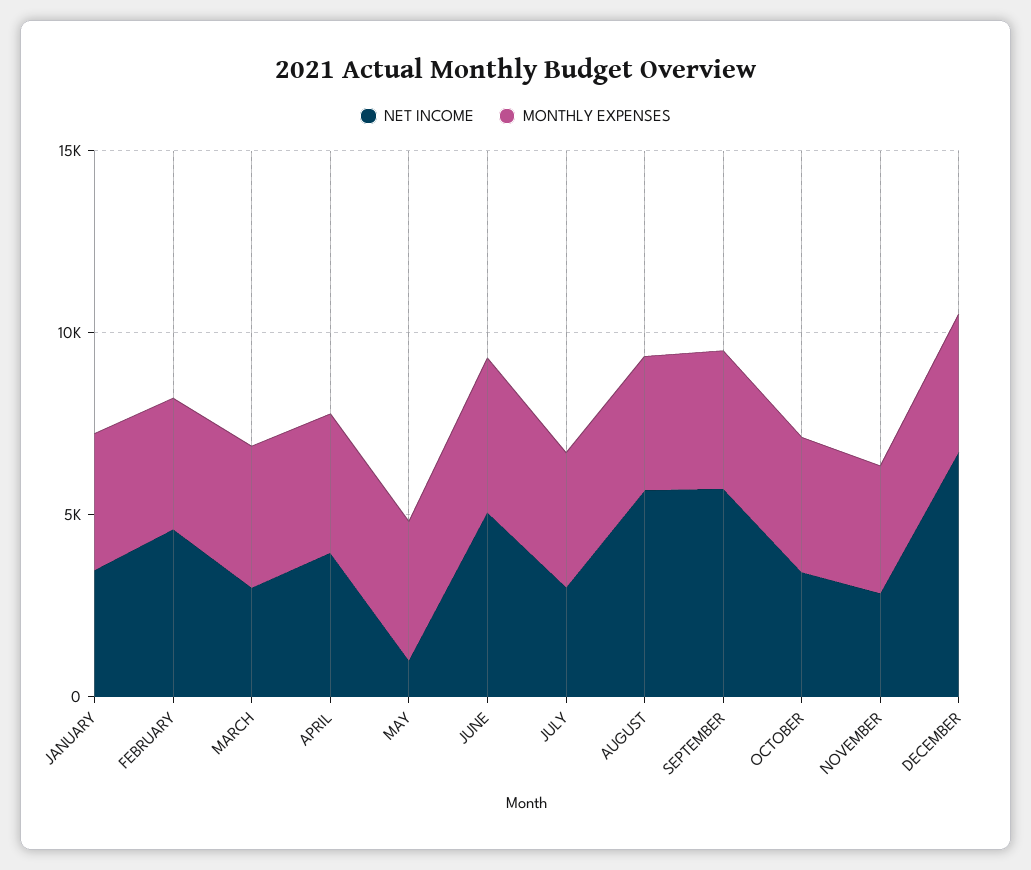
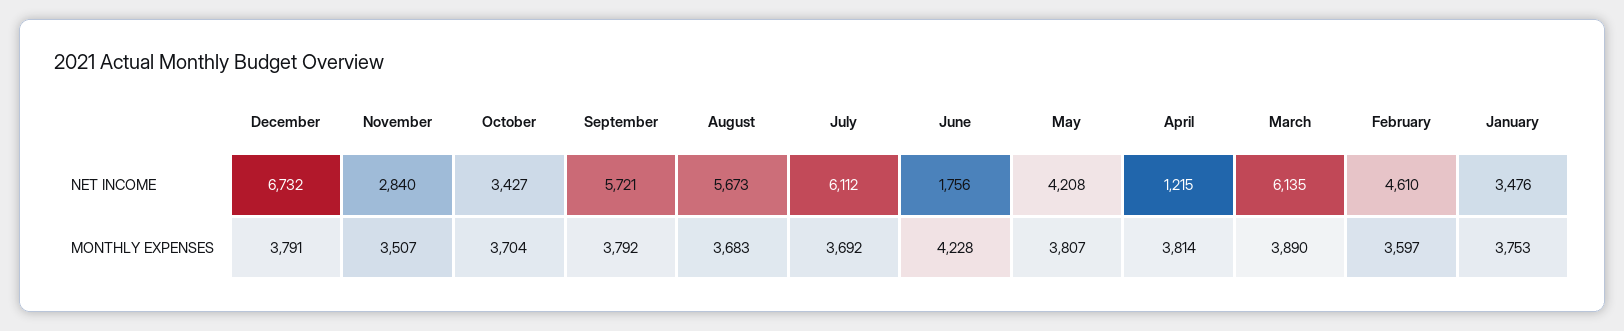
  {
    "NET INCOME": {
      "JANUARY": 3476,
      "FEBRUARY": 4610,
-     "MARCH": 3000,
+     "MARCH": 6135,
-     "APRIL": 4000,
+     "APRIL": 1215,
-     "MAY": 1000,
+     "MAY": 4208,
-     "JUNE": 5000,
+     "JUNE": 1756,
-     "JULY": 3000,
+     "JULY": 6112,
      "AUGUST": 5673,
      "SEPTEMBER": 5721,
      "OCTOBER": 3427,
      "NOVEMBER": 2840,
      "DECEMBER": 6732
    },
    "MONTHLY EXPENSES": {
      "JANUARY": 3753,
      "FEBRUARY": 3597,
      "MARCH": 3890,
      "APRIL": 3814,
      "MAY": 3807,
      "JUNE": 4228,
      "JULY": 3692,
      "AUGUST": 3683,
      "SEPTEMBER": 3792,
      "OCTOBER": 3704,
      "NOVEMBER": 3507,
      "DECEMBER": 3791
    }
  }

